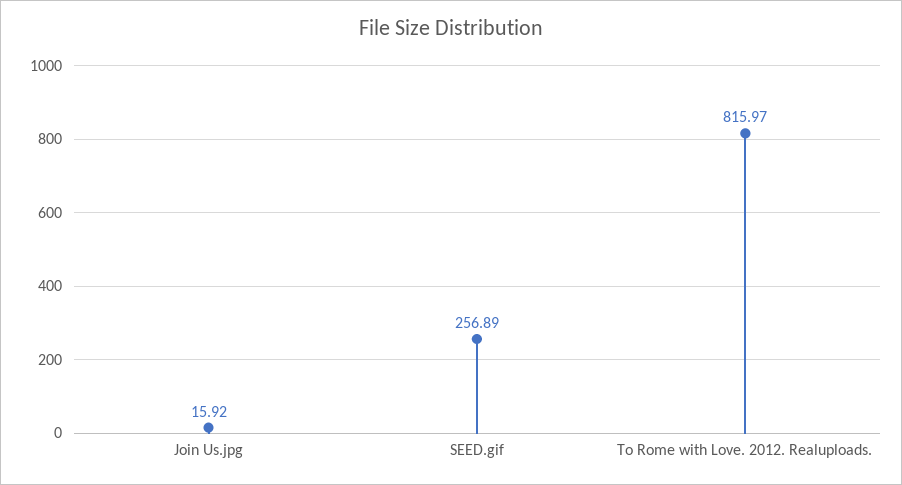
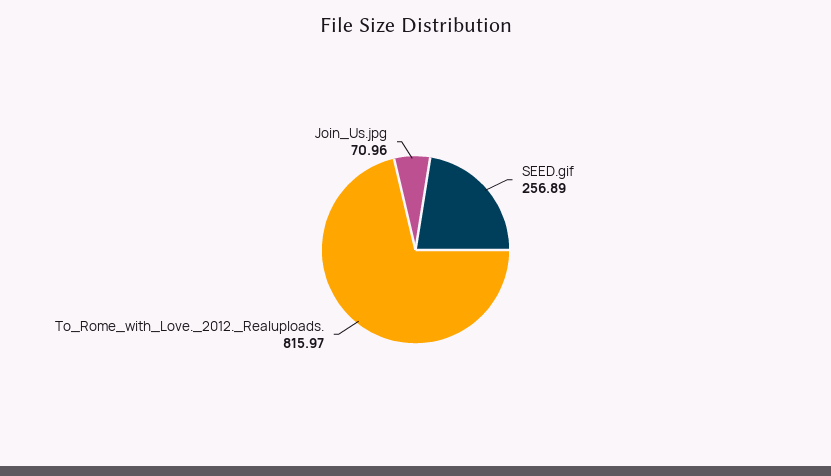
  {
-   "Join Us.jpg": 15.92,
+   "Join Us.jpg": 70.96,
    "SEED.gif": 256.89,
    "To Rome with Love. 2012. Realuploads.": 815.97
  }

